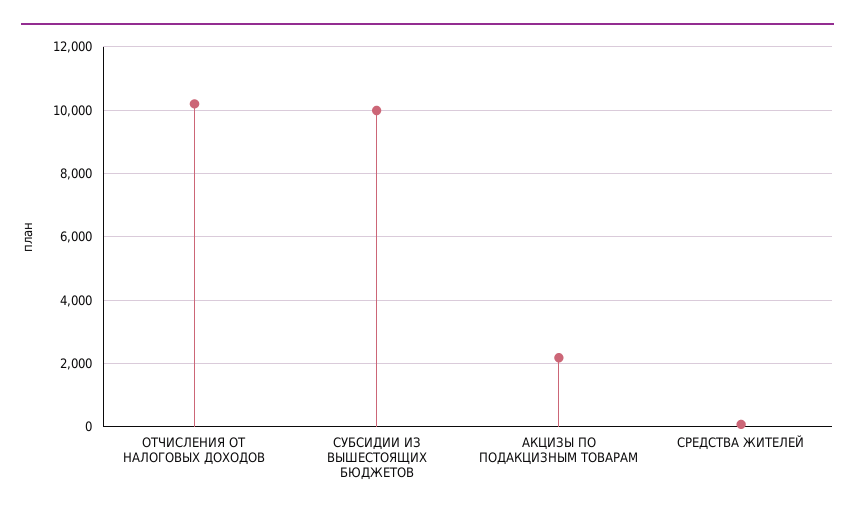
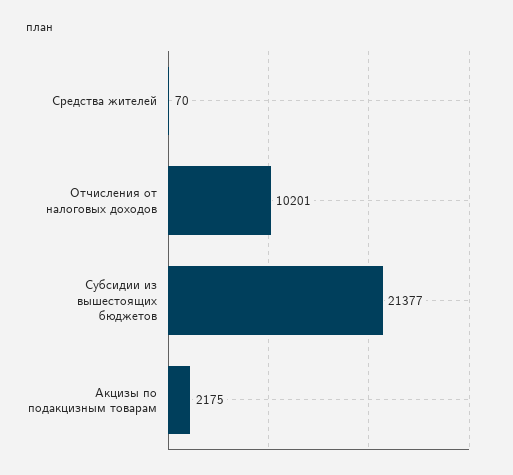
  {
    "ОТЧИСЛЕНИЯ ОТ НАЛОГОВЫХ ДОХОДОВ": 10201,
-   "СУБСИДИИ ИЗ ВЫШЕСТОЯЩИХ БЮДЖЕТОВ": 10000,
+   "СУБСИДИИ ИЗ ВЫШЕСТОЯЩИХ БЮДЖЕТОВ": 21377,
    "АКЦИЗЫ ПО ПОДАКЦИЗНЫМ ТОВАРАМ": 2175,
    "СРЕДСТВА ЖИТЕЛЕЙ": 70
  }

